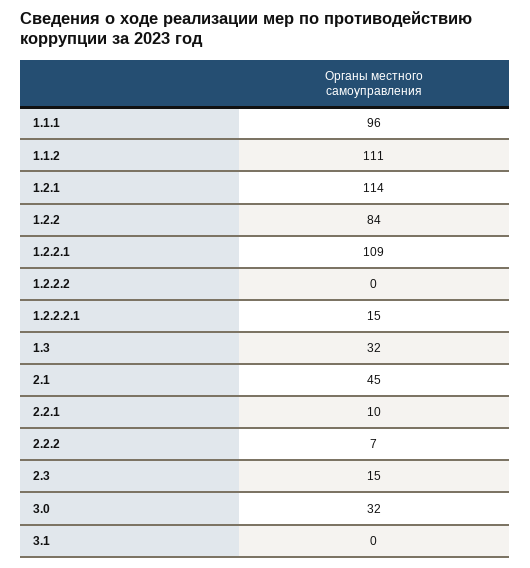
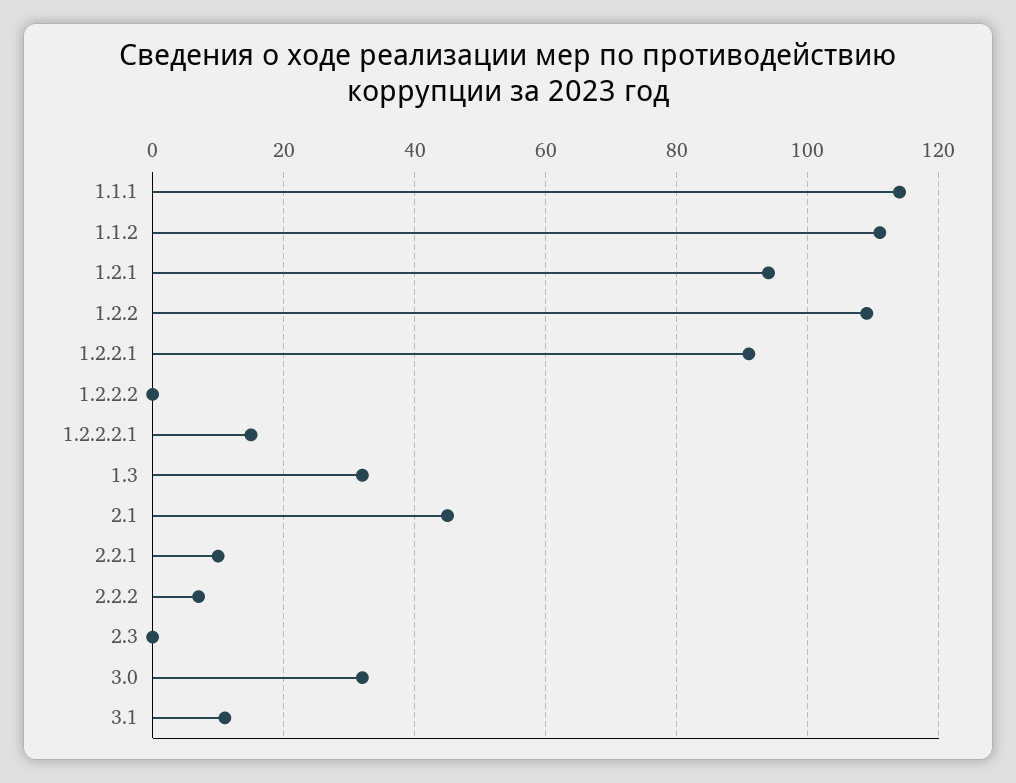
  {
-   "1.1.1": 96,
+   "1.1.1": 115,
    "1.1.2": 111,
-   "1.2.1": 114,
+   "1.2.1": 95,
-   "1.2.2": 84,
+   "1.2.2": 110,
-   "1.2.2.1": 109,
+   "1.2.2.1": 90,
    "1.2.2.2": 0,
    "1.2.2.2.1": 15,
    "1.3": 32,
    "2.1": 45,
    "2.2.1": 10,
    "2.2.2": 7,
-   "2.3": 15,
+   "2.3": 0,
    "3.0": 32,
-   "3.1": 0
+   "3.1": 10
  }

